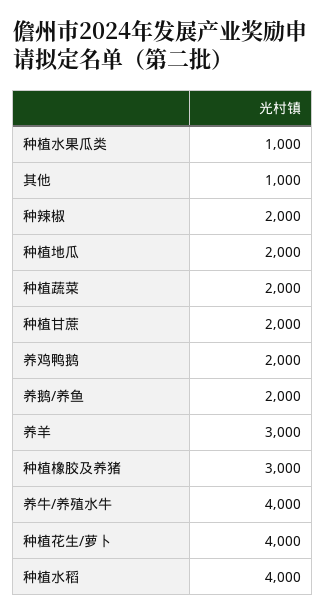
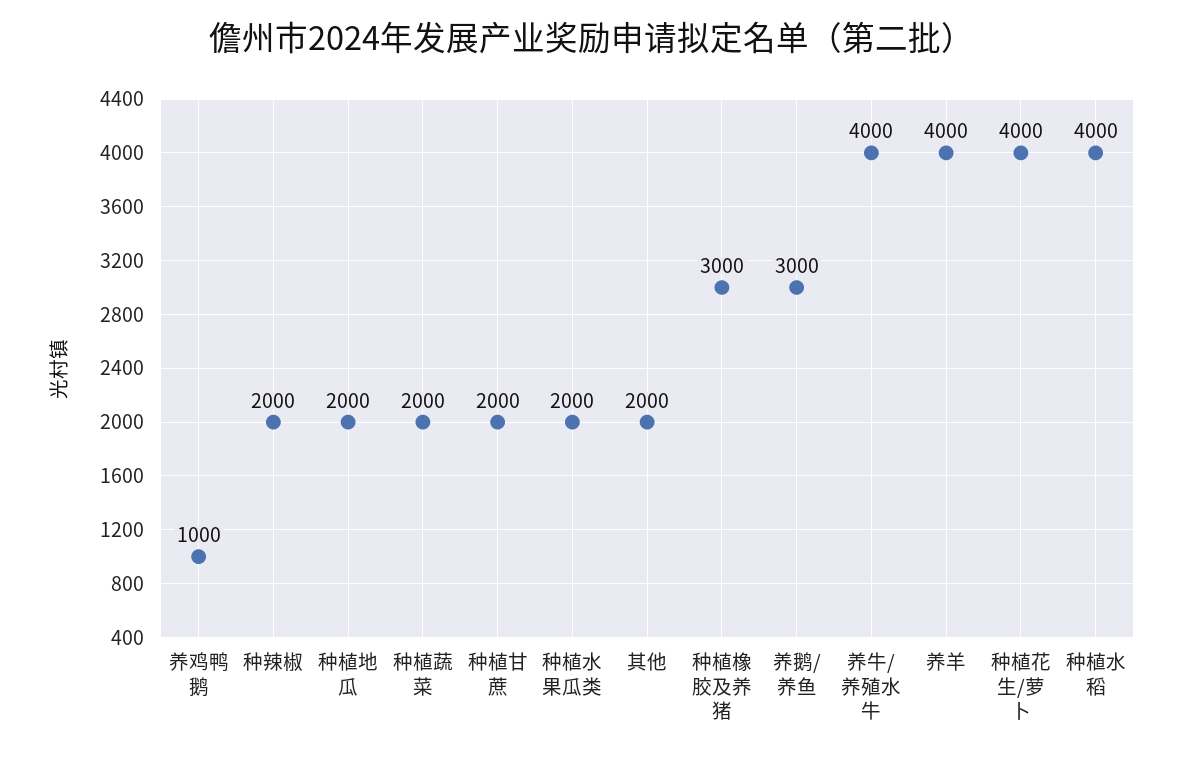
  {
-   "种植水果瓜类": 1000,
+   "种植水果瓜类": 2000,
-   "其他": 1000,
+   "其他": 2000,
    "种辣椒": 2000,
    "种植地瓜": 2000,
    "种植蔬菜": 2000,
    "种植甘蔗": 2000,
-   "养鸡鸭鹅": 2000,
+   "养鸡鸭鹅": 1000,
-   "养鹅/养鱼": 2000,
+   "养鹅/养鱼": 3000,
-   "养羊": 3000,
+   "养羊": 4000,
    "种植橡胶及养猪": 3000,
    "养牛/养殖水牛": 4000,
    "种植花生/萝卜": 4000,
    "种植水稻": 4000
  }

